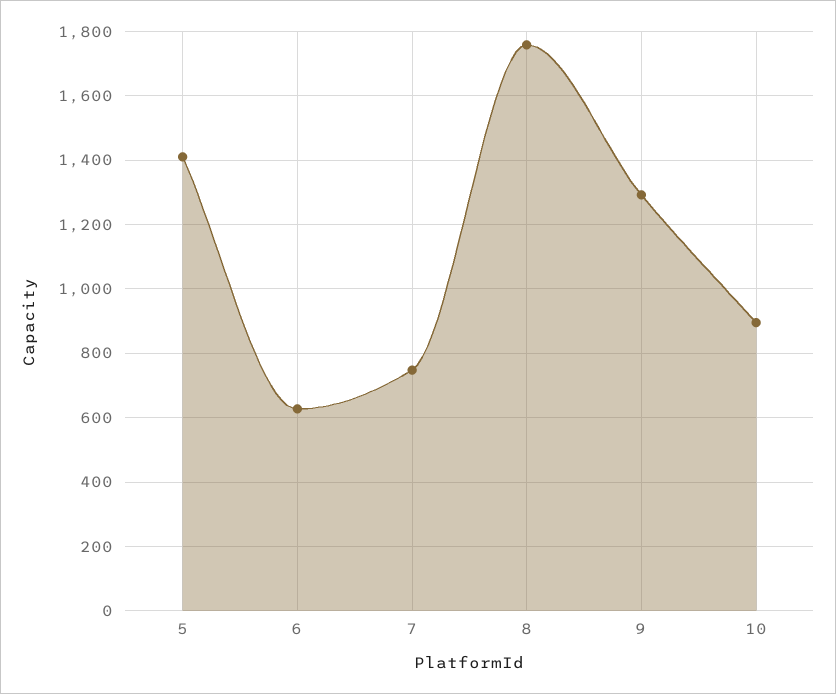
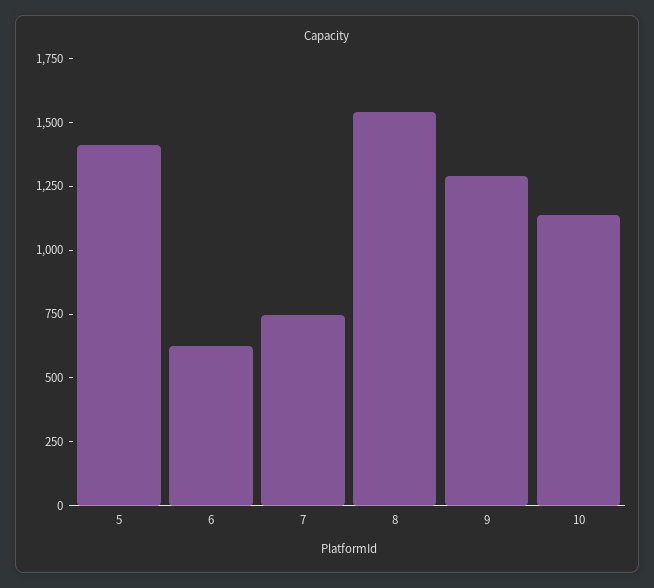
  {
    "5": 1420,
    "6": 620,
    "7": 740,
-   "8": 1760,
+   "8": 1550,
    "9": 1300,
-   "10": 900
+   "10": 1150
  }

